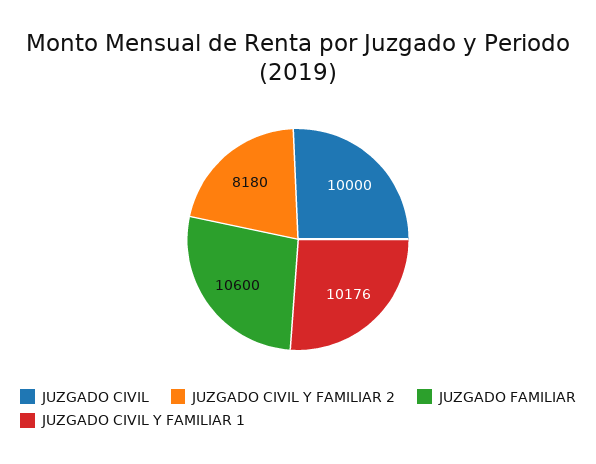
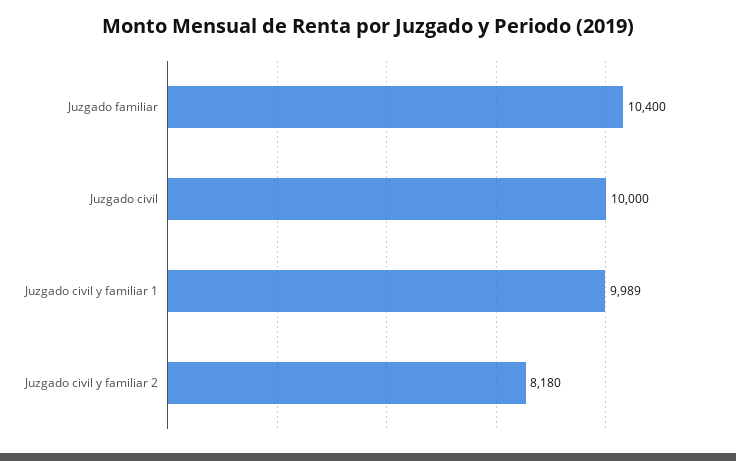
  {
    "JUZGADO CIVIL": 10000,
    "JUZGADO CIVIL Y FAMILIAR 2": 8180,
-   "JUZGADO FAMILIAR": 10600,
+   "JUZGADO FAMILIAR": 10400,
-   "JUZGADO CIVIL Y FAMILIAR 1": 10176
+   "JUZGADO CIVIL Y FAMILIAR 1": 9989
  }

